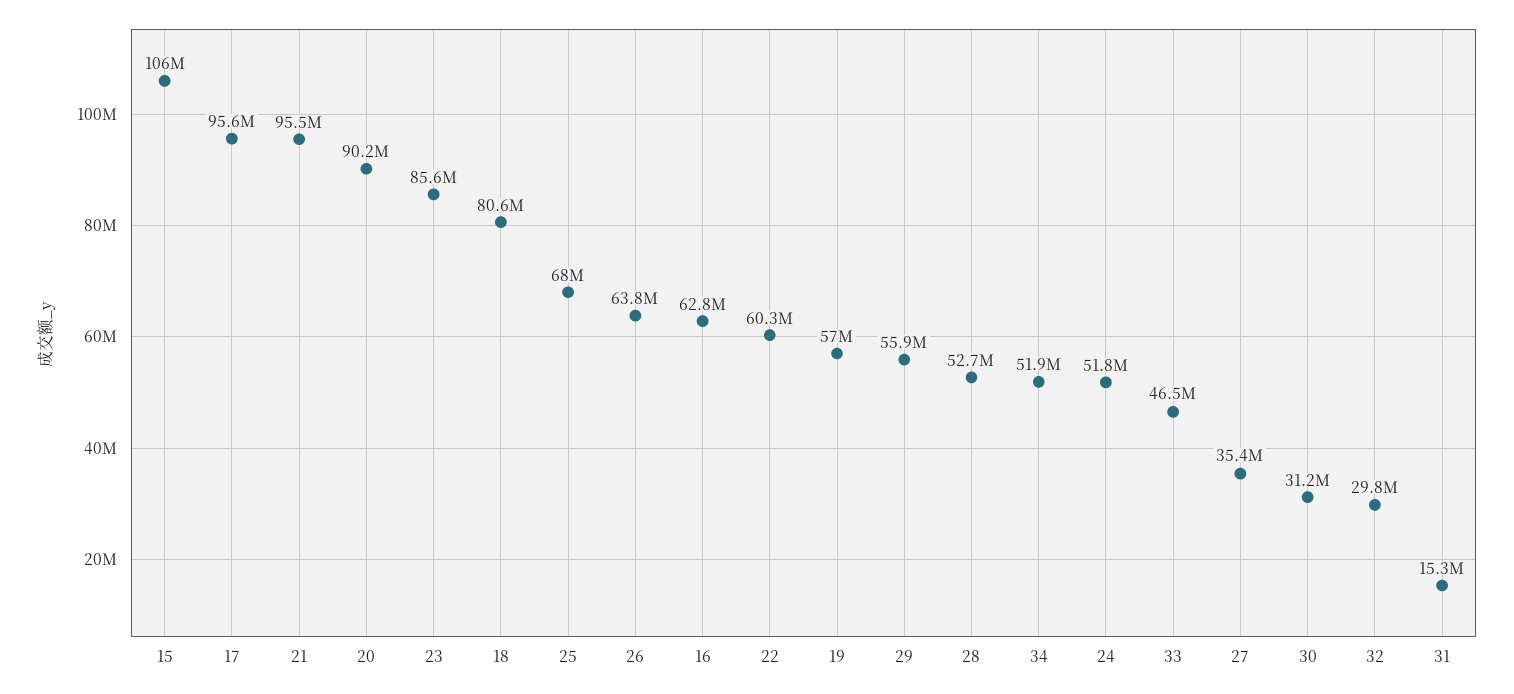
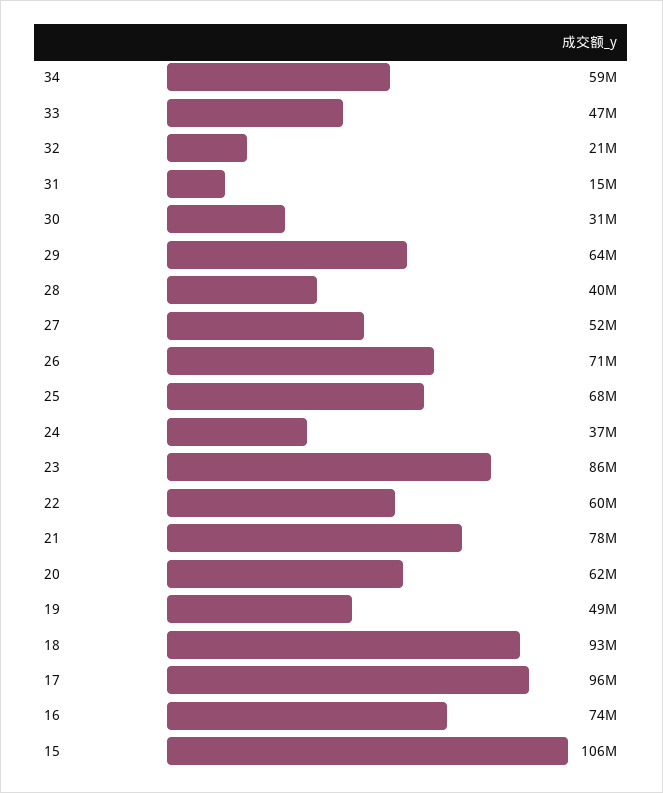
  {
    "15": 106000000,
    "17": 95600000,
-   "21": 95500000,
+   "21": 78000000,
-   "20": 90200000,
+   "20": 62000000,
    "23": 85600000,
-   "18": 80600000,
+   "18": 93000000,
    "25": 68000000,
-   "26": 63800000,
+   "26": 71000000,
-   "16": 62800000,
+   "16": 74000000,
    "22": 60300000,
-   "19": 57000000,
+   "19": 49000000,
-   "29": 55900000,
+   "29": 64000000,
-   "28": 52700000,
+   "28": 40000000,
-   "34": 51900000,
+   "34": 59000000,
-   "24": 51800000,
+   "24": 37000000,
    "33": 46500000,
-   "27": 35400000,
+   "27": 52000000,
    "30": 31200000,
-   "32": 29800000,
+   "32": 21000000,
    "31": 15300000
  }

